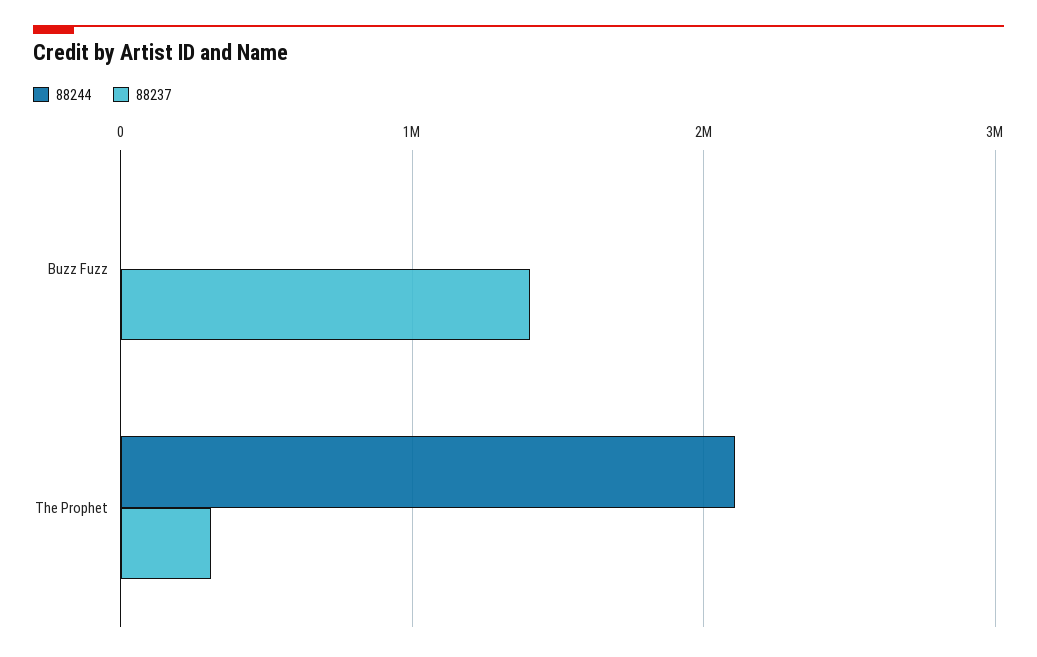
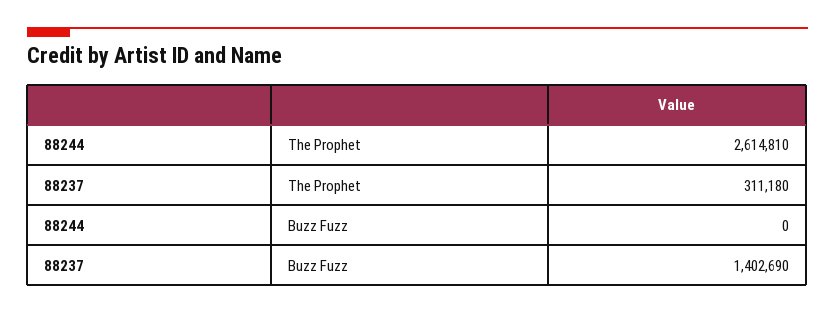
  {
    "88244": {
      "Buzz Fuzz": 0,
-     "The Prophet": 2100000
+     "The Prophet": 2614810
    },
    "88237": {
      "Buzz Fuzz": 1402690,
      "The Prophet": 311180
    }
  }

